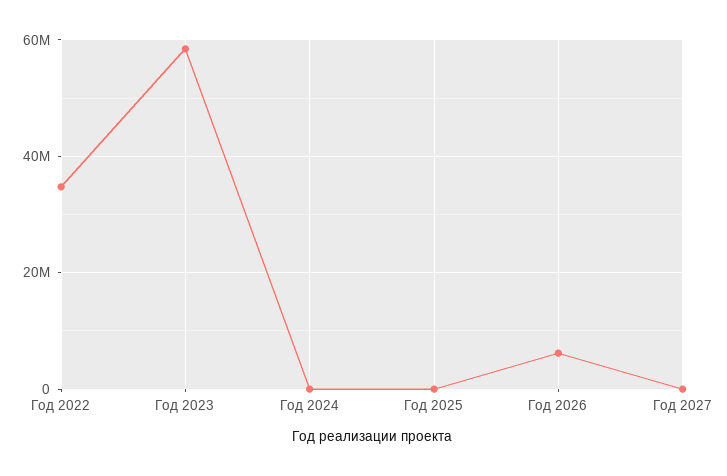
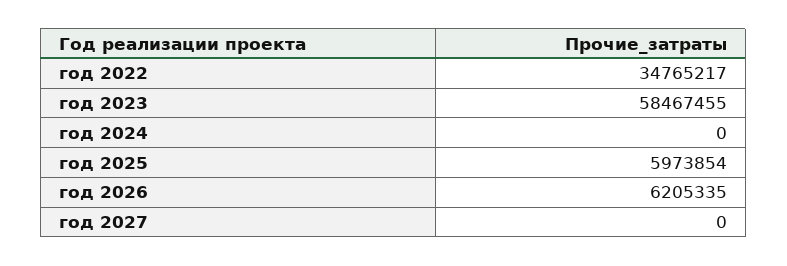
  {
    "Год 2022": 34765217,
    "Год 2023": 58467455,
    "Год 2024": 0,
-   "Год 2025": 0,
+   "Год 2025": 5973854,
    "Год 2026": 6205335,
    "Год 2027": 0
  }

